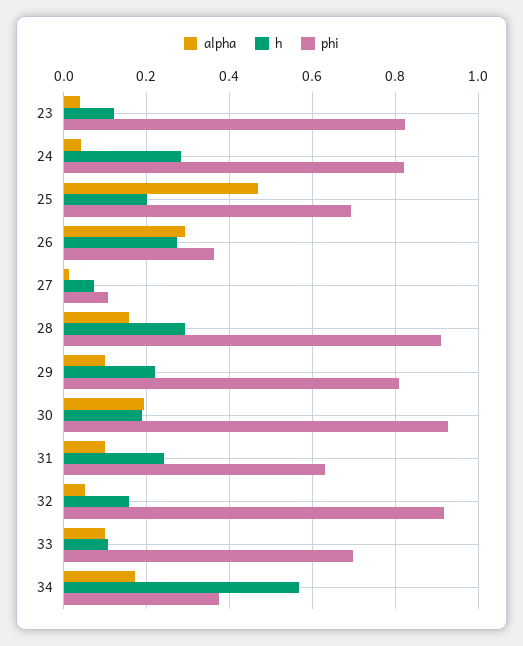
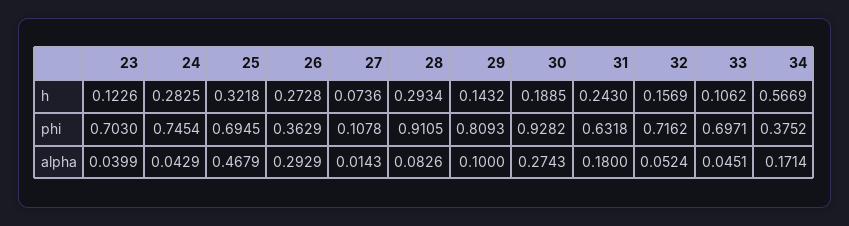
  {
    "alpha": {
      "23": 0.0399,
      "24": 0.0429,
      "25": 0.4679,
      "26": 0.2929,
      "27": 0.0143,
-     "28": 0.16,
+     "28": 0.0826,
      "29": 0.1,
-     "30": 0.2,
+     "30": 0.2743,
-     "31": 0.1,
+     "31": 0.18,
      "32": 0.0524,
-     "33": 0.1,
+     "33": 0.0451,
      "34": 0.1714
    },
    "h": {
      "23": 0.1226,
      "24": 0.2825,
-     "25": 0.2,
+     "25": 0.3218,
      "26": 0.2728,
      "27": 0.0736,
      "28": 0.2934,
-     "29": 0.22,
+     "29": 0.1432,
      "30": 0.1885,
      "31": 0.243,
      "32": 0.1569,
      "33": 0.1062,
      "34": 0.5669
    },
    "phi": {
-     "23": 0.82,
+     "23": 0.703,
-     "24": 0.82,
+     "24": 0.7454,
      "25": 0.6945,
      "26": 0.3629,
      "27": 0.1078,
      "28": 0.9105,
      "29": 0.8093,
      "30": 0.9282,
      "31": 0.6318,
-     "32": 0.92,
+     "32": 0.7162,
      "33": 0.6971,
      "34": 0.3752
    }
  }

